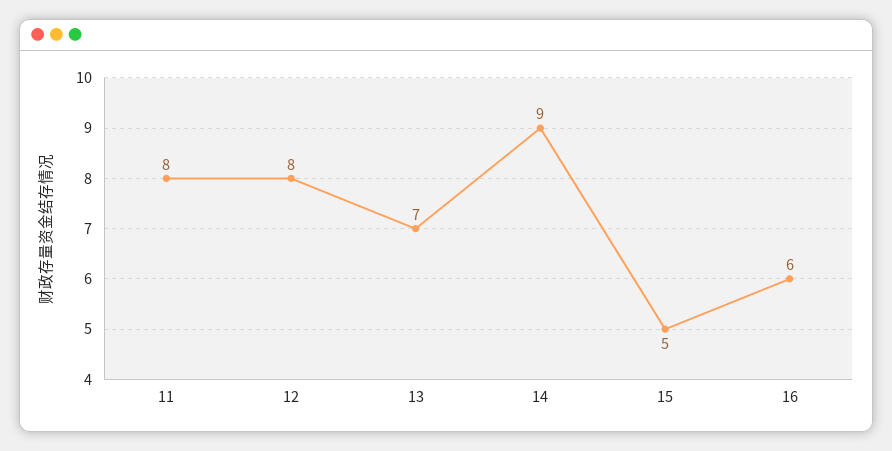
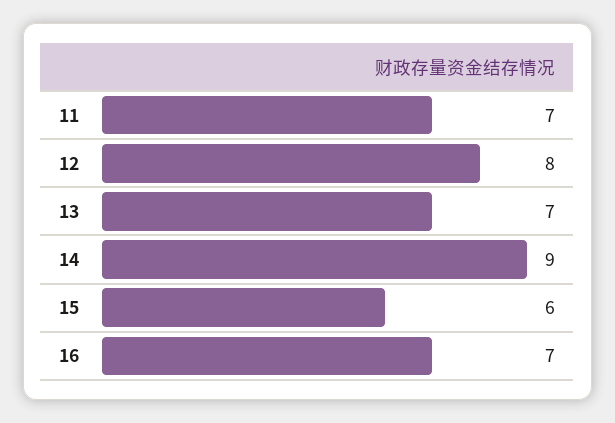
  {
-   "11": 8,
+   "11": 7,
    "12": 8,
    "13": 7,
    "14": 9,
-   "15": 5,
+   "15": 6,
-   "16": 6
+   "16": 7
  }

